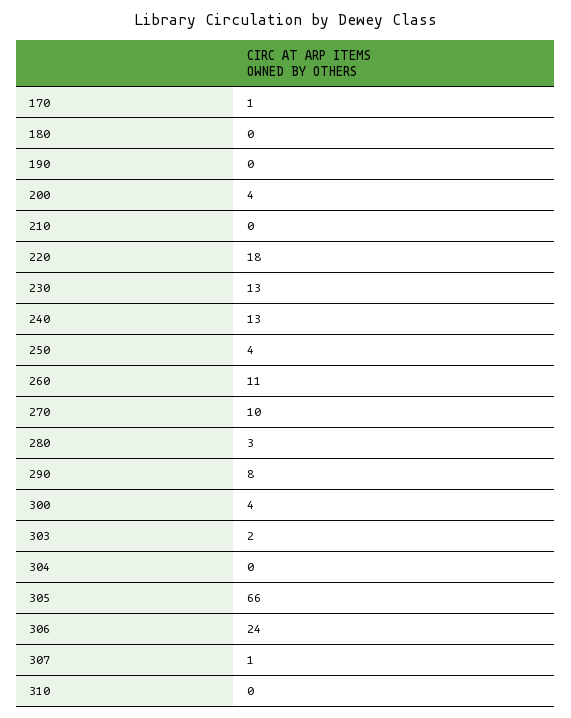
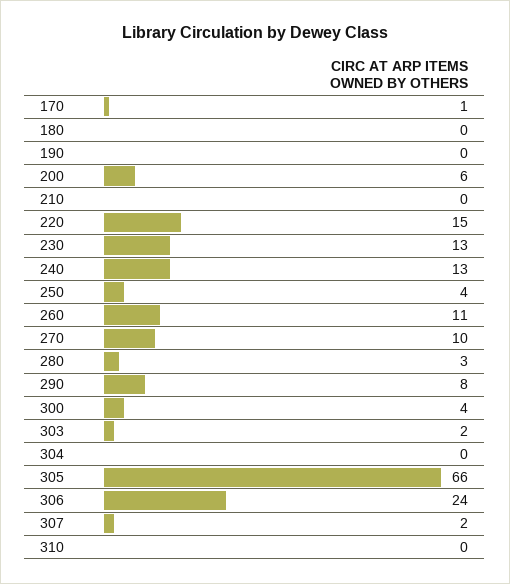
  {
    "170": 1,
    "180": 0,
    "190": 0,
-   "200": 4,
+   "200": 6,
    "210": 0,
-   "220": 18,
+   "220": 15,
    "230": 13,
    "240": 13,
    "250": 4,
    "260": 11,
    "270": 10,
    "280": 3,
    "290": 8,
    "300": 4,
    "303": 2,
    "304": 0,
    "305": 66,
    "306": 24,
-   "307": 1,
+   "307": 2,
    "310": 0
  }

